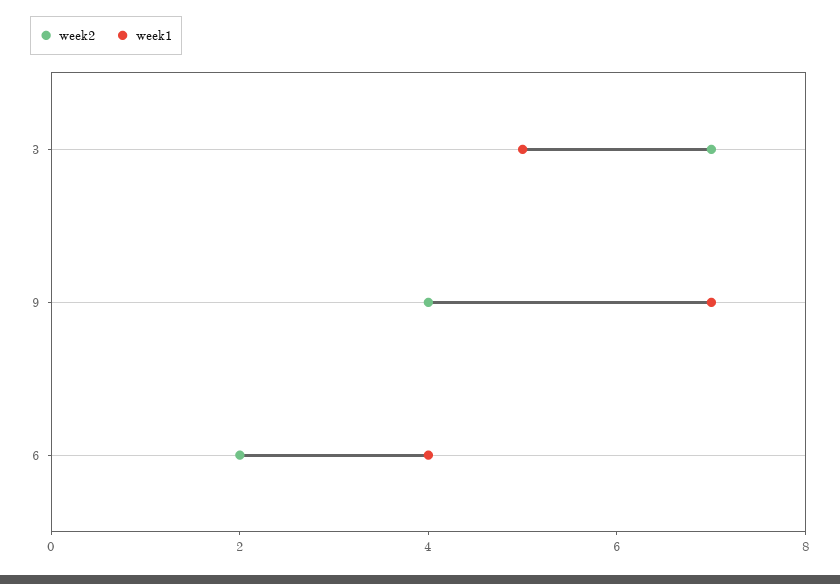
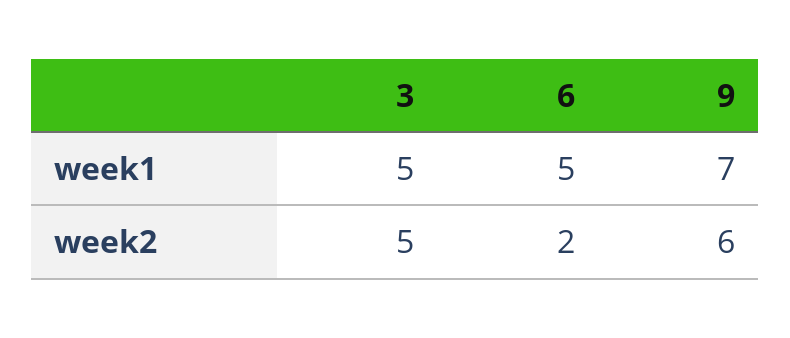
  {
    "week2": {
-     "3": 7,
+     "3": 5,
-     "9": 4,
+     "9": 6,
      "6": 2
    },
    "week1": {
      "3": 5,
      "9": 7,
-     "6": 4
+     "6": 5
    }
  }

